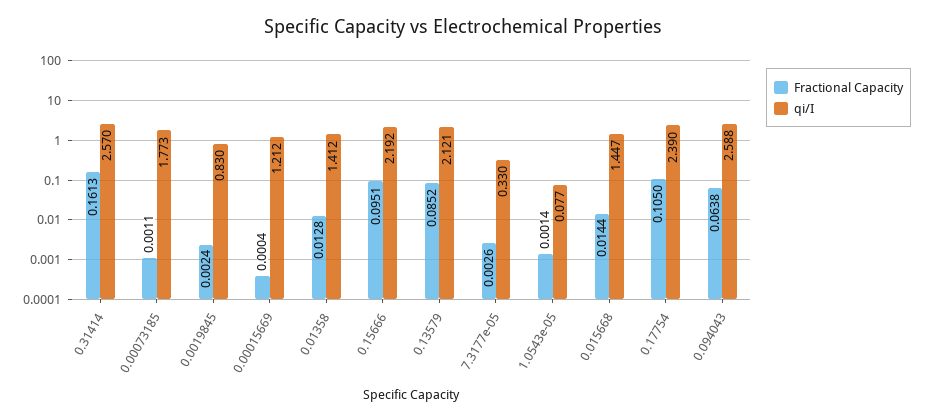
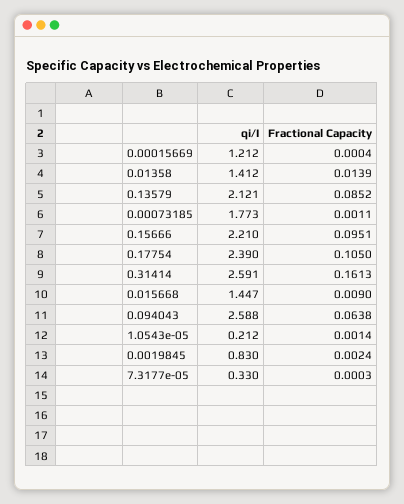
  {
    "Fractional Capacity": {
      "0.31414": 0.1613,
      "0.00073185": 0.0011,
      "0.0019845": 0.0024,
      "0.00015669": 0.0004,
-     "0.01358": 0.0128,
+     "0.01358": 0.0139,
      "0.15666": 0.0951,
      "0.13579": 0.0852,
-     "7.3177e-05": 0.0026,
+     "7.3177e-05": 0.0003,
      "1.0543e-05": 0.0014,
-     "0.015668": 0.0144,
+     "0.015668": 0.009,
      "0.17754": 0.105,
      "0.094043": 0.0638
    },
    "qi/I": {
-     "0.31414": 2.57,
+     "0.31414": 2.591,
      "0.00073185": 1.773,
      "0.0019845": 0.83,
      "0.00015669": 1.212,
      "0.01358": 1.412,
-     "0.15666": 2.192,
+     "0.15666": 2.21,
      "0.13579": 2.121,
      "7.3177e-05": 0.33,
-     "1.0543e-05": 0.077,
+     "1.0543e-05": 0.212,
      "0.015668": 1.447,
      "0.17754": 2.39,
      "0.094043": 2.588
    }
  }

